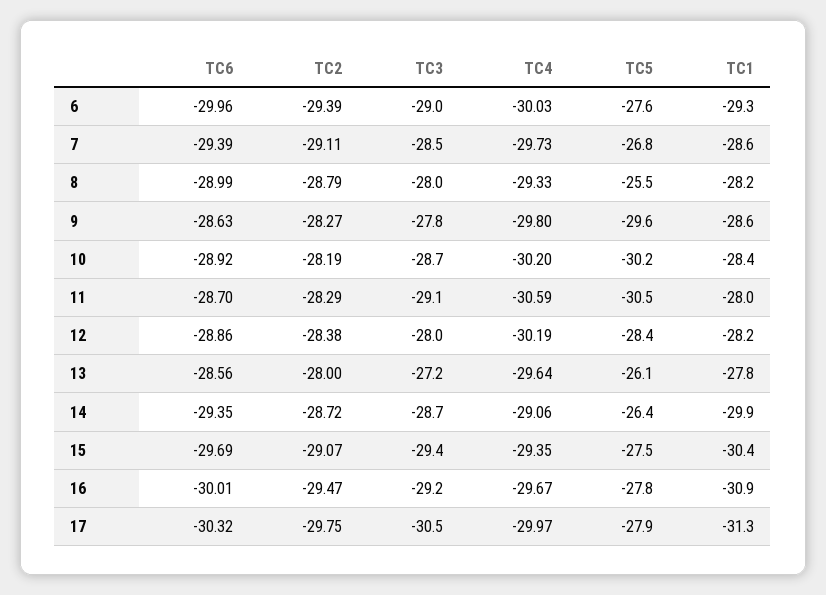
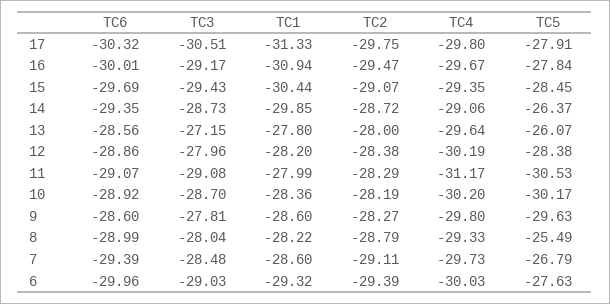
  {
    "TC6": {
      "6": -29.96,
      "7": -29.39,
      "8": -28.99,
-     "9": -28.63,
+     "9": -28.6,
      "10": -28.92,
-     "11": -28.7,
+     "11": -29.07,
      "12": -28.86,
      "13": -28.56,
      "14": -29.35,
      "15": -29.69,
      "16": -30.01,
      "17": -30.32
    },
    "TC2": {
      "6": -29.39,
      "7": -29.11,
      "8": -28.79,
      "9": -28.27,
      "10": -28.19,
      "11": -28.29,
      "12": -28.38,
      "13": -28,
      "14": -28.72,
      "15": -29.07,
      "16": -29.47,
      "17": -29.75
    },
    "TC3": {
      "6": -29.03,
      "7": -28.48,
      "8": -28.04,
      "9": -27.81,
      "10": -28.7,
      "11": -29.08,
      "12": -27.96,
      "13": -27.15,
      "14": -28.73,
      "15": -29.43,
      "16": -29.17,
      "17": -30.51
    },
    "TC4": {
      "6": -30.03,
      "7": -29.73,
      "8": -29.33,
      "9": -29.8,
      "10": -30.2,
-     "11": -30.59,
+     "11": -31.17,
      "12": -30.19,
      "13": -29.64,
      "14": -29.06,
      "15": -29.35,
      "16": -29.67,
-     "17": -29.97
+     "17": -29.8
    },
    "TC5": {
      "6": -27.63,
      "7": -26.79,
      "8": -25.49,
      "9": -29.63,
      "10": -30.17,
      "11": -30.53,
      "12": -28.38,
      "13": -26.07,
      "14": -26.37,
-     "15": -27.5,
+     "15": -28.45,
      "16": -27.84,
      "17": -27.91
    },
    "TC1": {
      "6": -29.32,
      "7": -28.6,
      "8": -28.22,
      "9": -28.6,
      "10": -28.36,
      "11": -27.99,
      "12": -28.2,
      "13": -27.8,
      "14": -29.85,
      "15": -30.44,
      "16": -30.94,
      "17": -31.33
    }
  }

